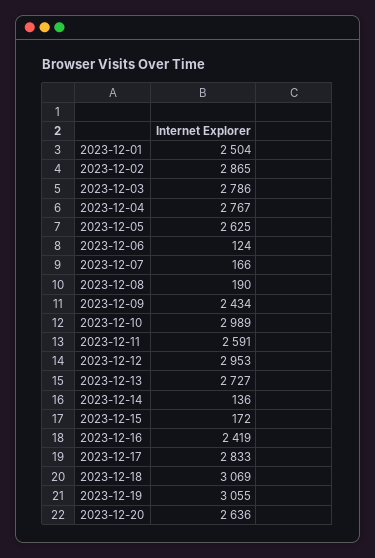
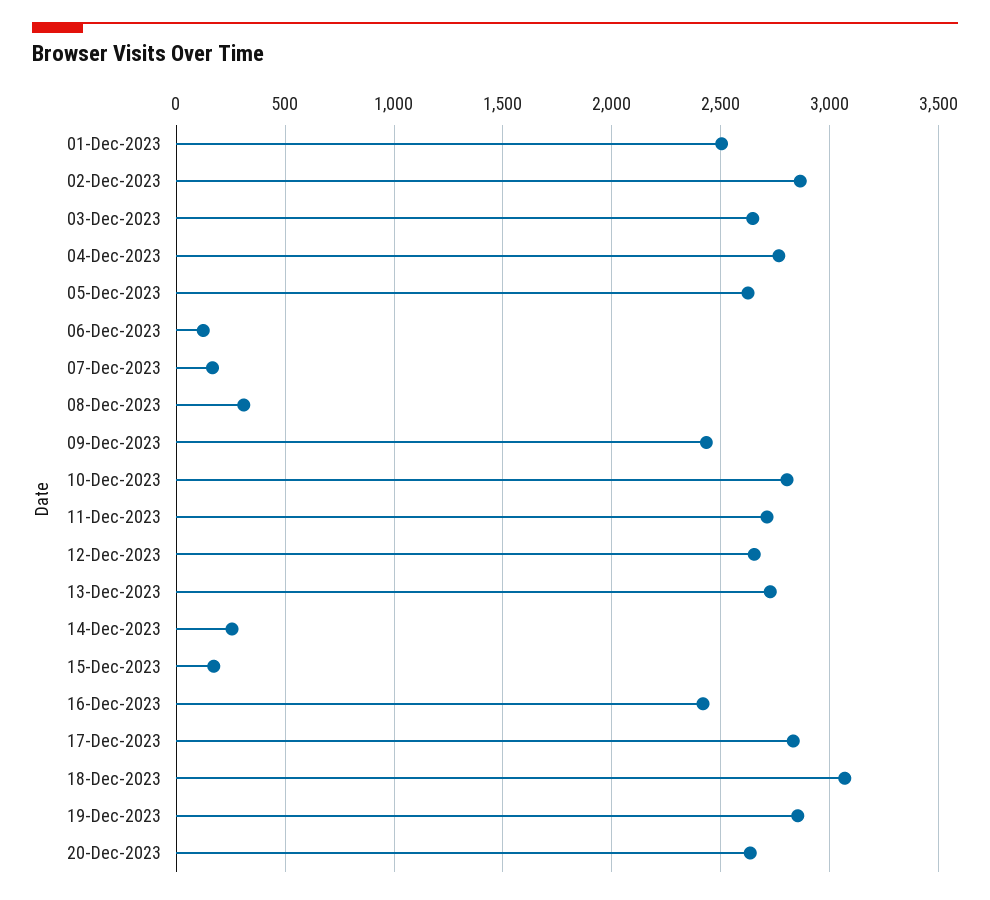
  {
    "2023-12-01": 2504,
    "2023-12-02": 2865,
-   "2023-12-03": 2786,
+   "2023-12-03": 2650,
    "2023-12-04": 2767,
    "2023-12-05": 2625,
    "2023-12-06": 124,
    "2023-12-07": 166,
-   "2023-12-08": 190,
+   "2023-12-08": 300,
    "2023-12-09": 2434,
-   "2023-12-10": 2989,
+   "2023-12-10": 2800,
-   "2023-12-11": 2591,
+   "2023-12-11": 2700,
-   "2023-12-12": 2953,
+   "2023-12-12": 2650,
    "2023-12-13": 2727,
-   "2023-12-14": 136,
+   "2023-12-14": 250,
    "2023-12-15": 172,
    "2023-12-16": 2419,
    "2023-12-17": 2833,
    "2023-12-18": 3069,
-   "2023-12-19": 3055,
+   "2023-12-19": 2850,
    "2023-12-20": 2636
  }

